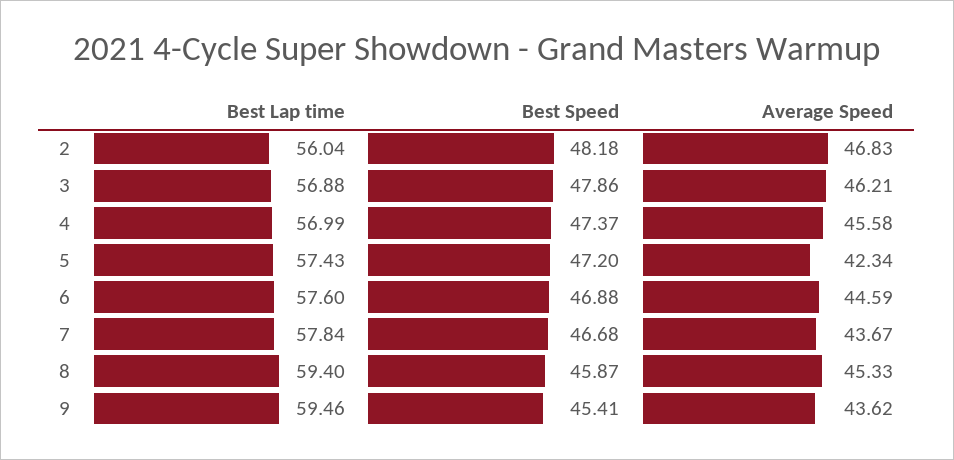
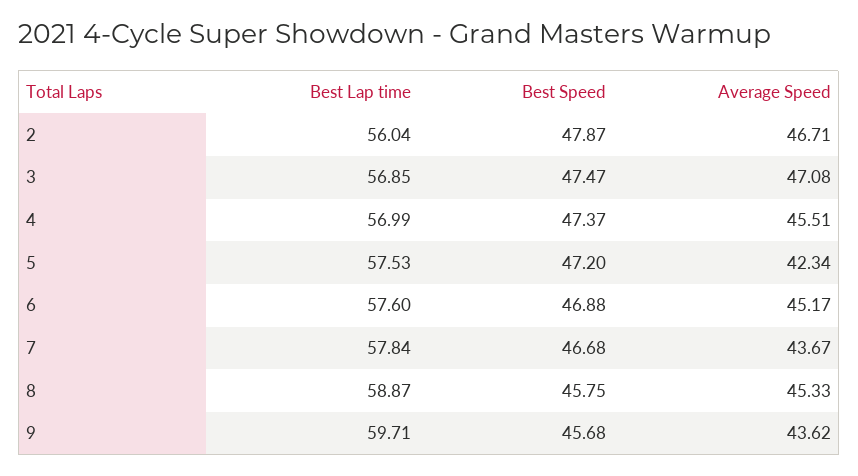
  {
    "Best Lap time": {
      "2": 56.04,
-     "3": 56.88,
+     "3": 56.85,
      "4": 56.99,
-     "5": 57.43,
+     "5": 57.53,
      "6": 57.6,
      "7": 57.84,
-     "8": 59.4,
+     "8": 58.87,
-     "9": 59.46
+     "9": 59.71
    },
    "Best Speed": {
-     "2": 48.18,
+     "2": 47.87,
-     "3": 47.86,
+     "3": 47.47,
      "4": 47.37,
      "5": 47.2,
      "6": 46.88,
      "7": 46.68,
-     "8": 45.87,
+     "8": 45.75,
-     "9": 45.41
+     "9": 45.68
    },
    "Average Speed": {
-     "2": 46.83,
+     "2": 46.71,
-     "3": 46.21,
+     "3": 47.08,
-     "4": 45.58,
+     "4": 45.51,
      "5": 42.34,
-     "6": 44.59,
+     "6": 45.17,
      "7": 43.67,
      "8": 45.33,
      "9": 43.62
    }
  }

